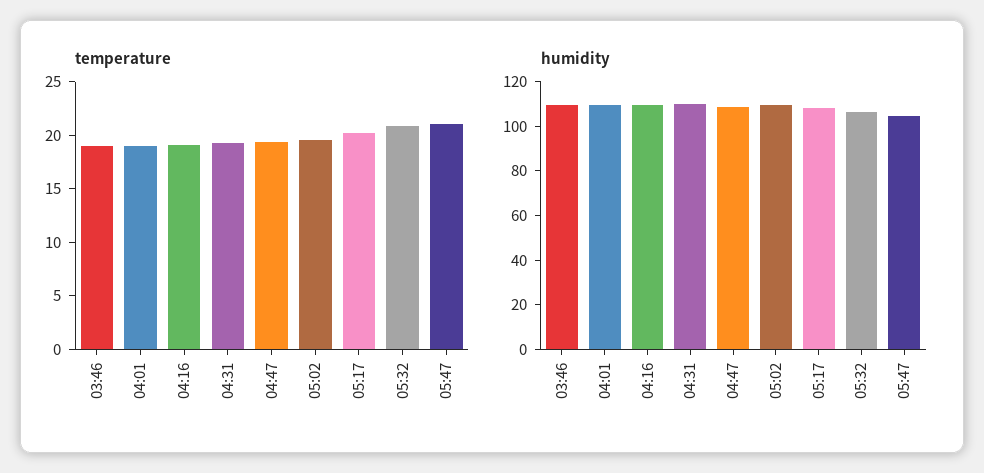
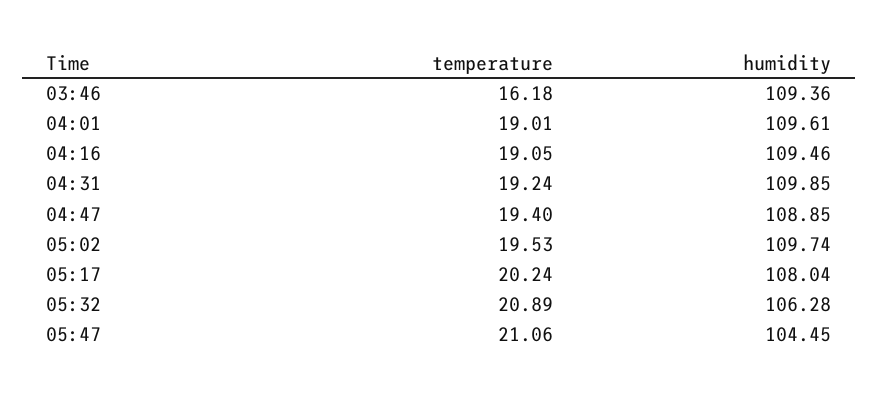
  {
    "temperature": {
-     "03:46": 19,
+     "03:46": 16.18,
      "04:01": 19.01,
      "04:16": 19.05,
      "04:31": 19.24,
      "04:47": 19.4,
      "05:02": 19.53,
      "05:17": 20.24,
      "05:32": 20.89,
      "05:47": 21.06
    },
    "humidity": {
      "03:46": 109.36,
      "04:01": 109.61,
      "04:16": 109.46,
      "04:31": 109.85,
      "04:47": 108.85,
      "05:02": 109.74,
      "05:17": 108.04,
      "05:32": 106.28,
      "05:47": 104.45
    }
  }

